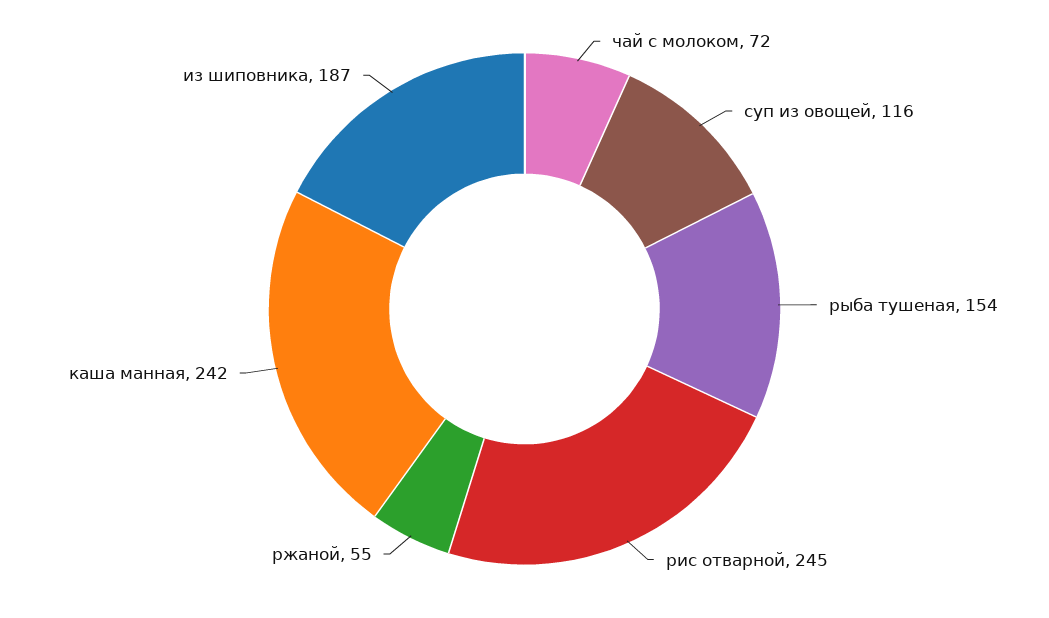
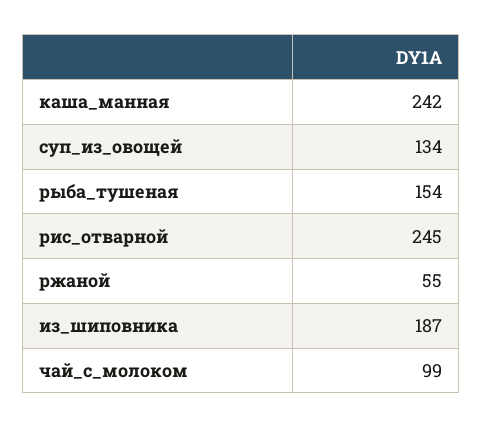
  {
-   "чай с молоком": 72,
+   "чай с молоком": 99,
-   "суп из овощей": 116,
+   "суп из овощей": 134,
    "рыба тушеная": 154,
    "рис отварной": 245,
    "ржаной": 55,
    "каша манная": 242,
    "из шиповника": 187
  }

